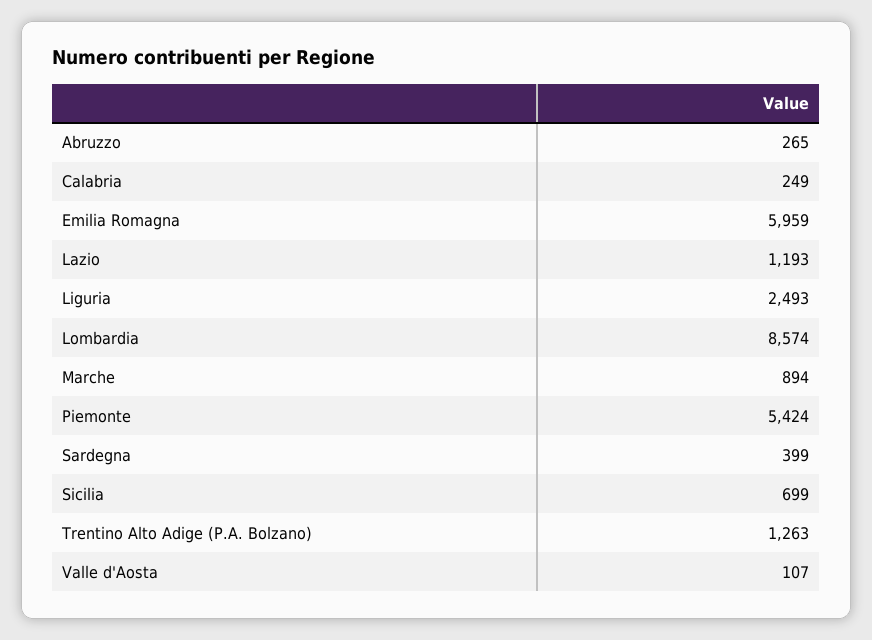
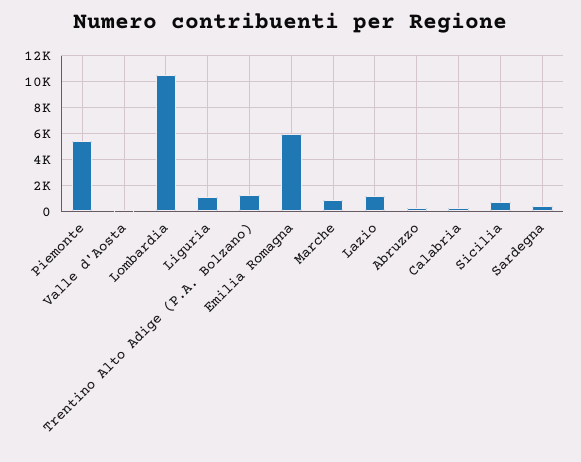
  {
    "Abruzzo": 265,
    "Calabria": 249,
    "Emilia Romagna": 5959,
    "Lazio": 1193,
-   "Liguria": 2493,
+   "Liguria": 1000,
-   "Lombardia": 8574,
+   "Lombardia": 10500,
    "Marche": 894,
    "Piemonte": 5424,
    "Sardegna": 399,
    "Sicilia": 699,
    "Trentino Alto Adige (P.A. Bolzano)": 1263,
    "Valle d'Aosta": 107
  }

